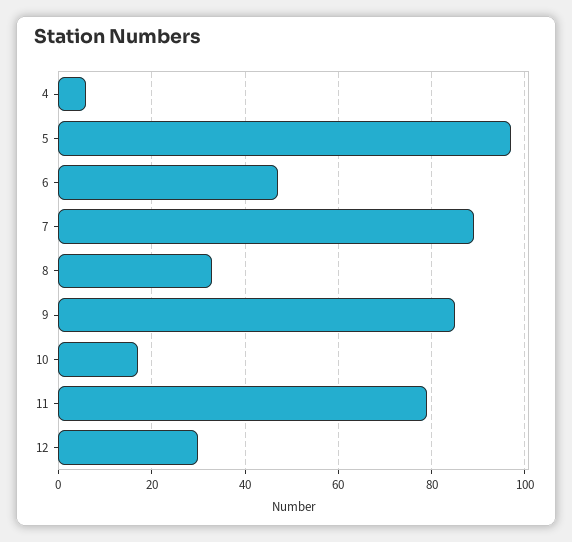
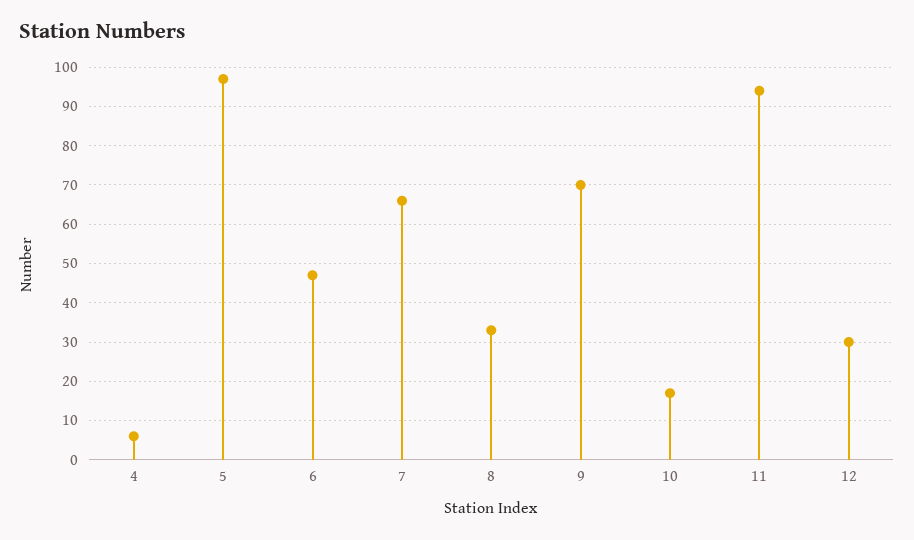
  {
    "4": 5,
    "5": 95,
    "6": 45,
-   "7": 90,
+   "7": 65,
    "8": 35,
-   "9": 85,
+   "9": 70,
    "10": 15,
-   "11": 80,
+   "11": 95,
    "12": 30
  }

